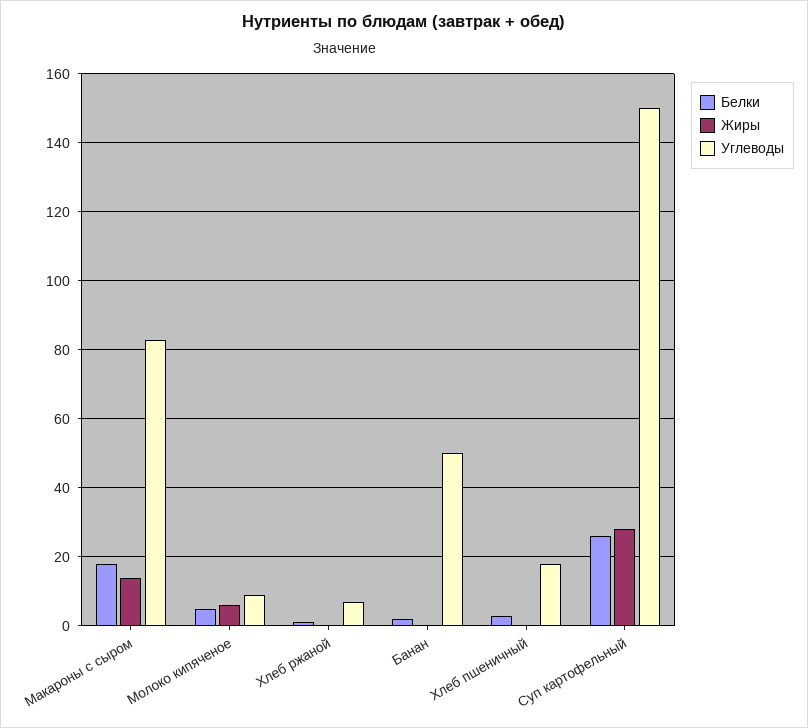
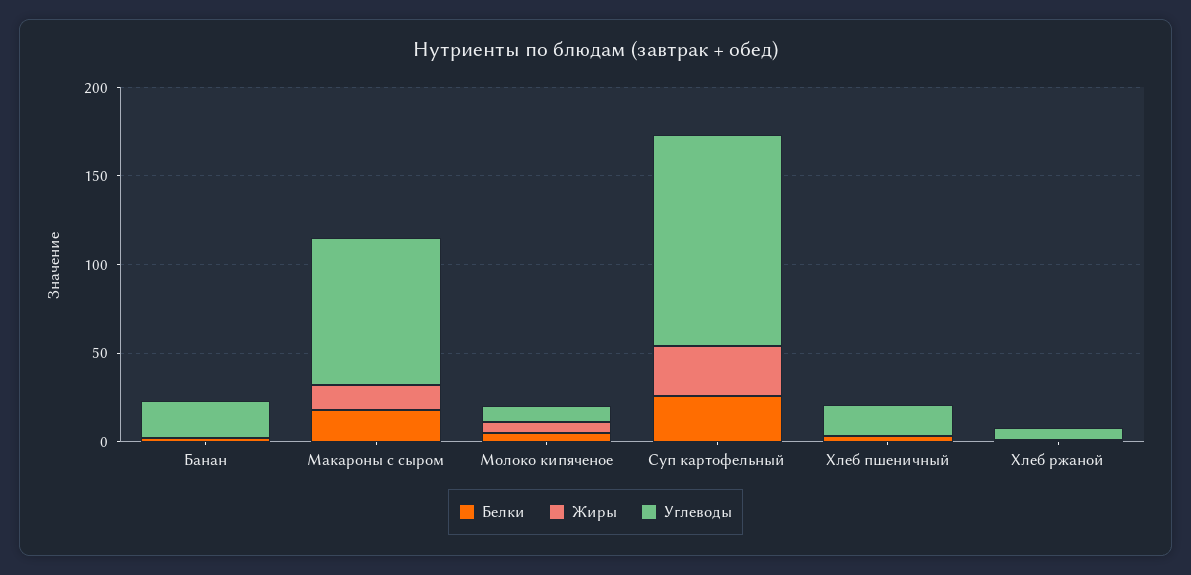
  {
    "Белки": {
      "Макароны с сыром": 20,
      "Молоко кипяченое": 5,
      "Хлеб ржаной": 0,
      "Банан": 0,
      "Хлеб пшеничный": 5,
      "Суп картофельный": 25
    },
    "Жиры": {
      "Макароны с сыром": 15,
      "Молоко кипяченое": 5,
      "Хлеб ржаной": 0,
      "Банан": 0,
      "Хлеб пшеничный": 0,
      "Суп картофельный": 30
    },
    "Углеводы": {
      "Макароны с сыром": 85,
      "Молоко кипяченое": 10,
      "Хлеб ржаной": 5,
-     "Банан": 50,
+     "Банан": 20,
      "Хлеб пшеничный": 20,
-     "Суп картофельный": 150
+     "Суп картофельный": 120
    }
  }

